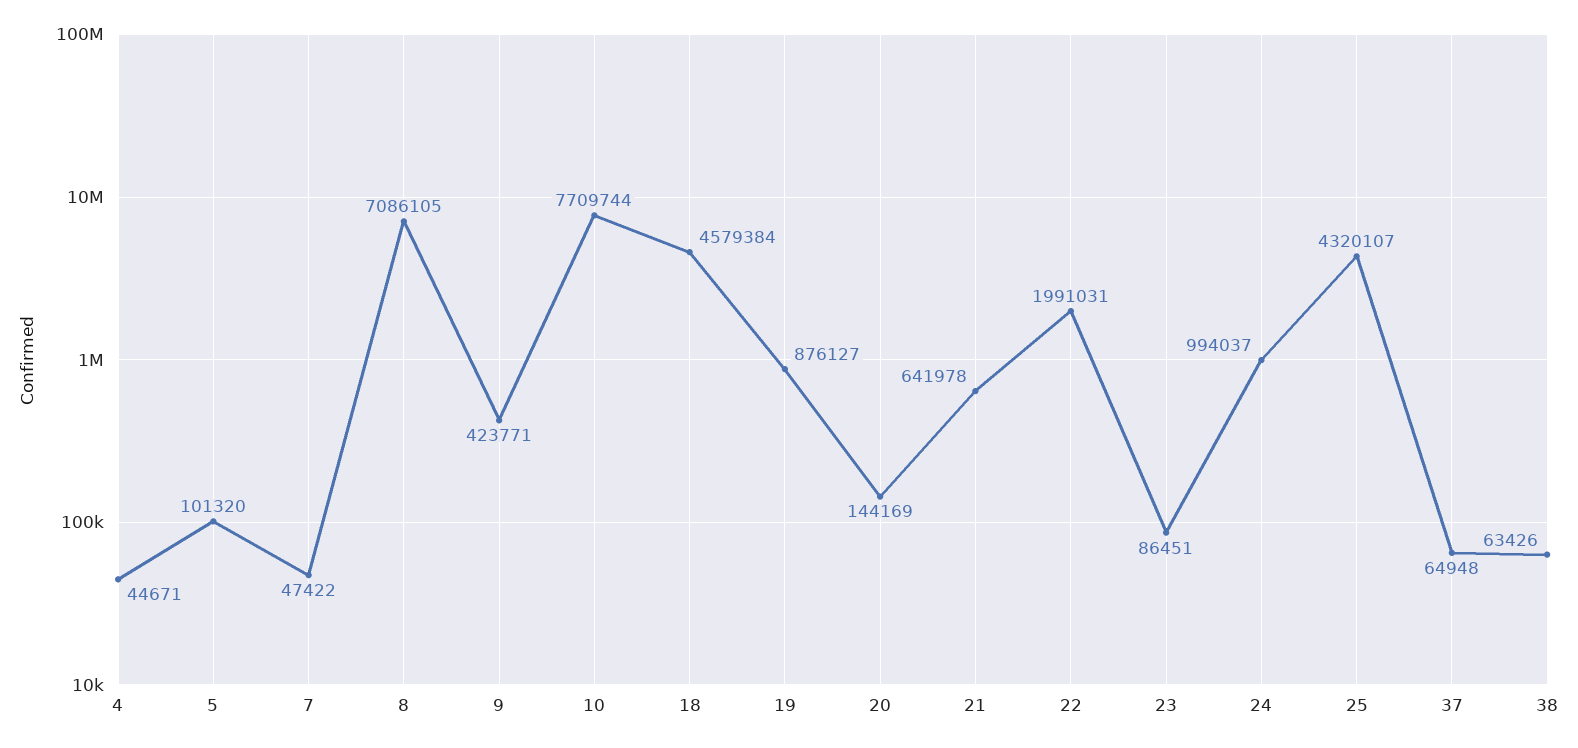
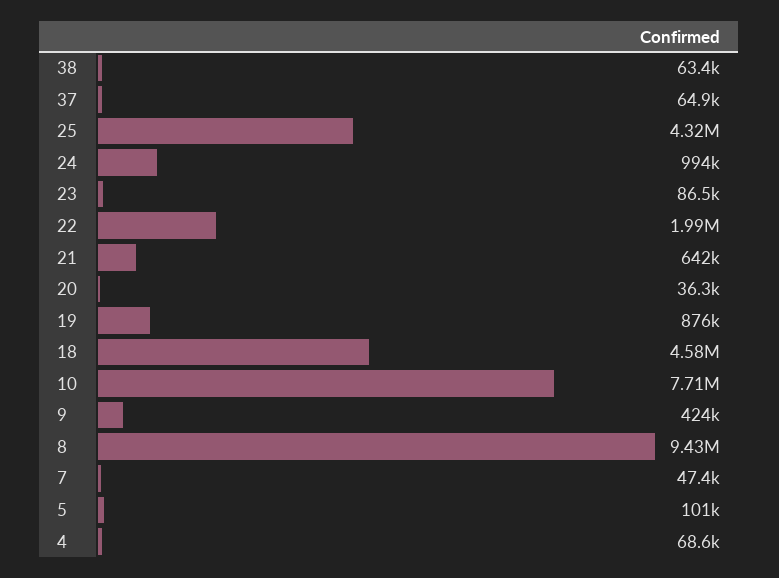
  {
-   "4": 44671,
+   "4": 68600,
    "5": 101320,
    "7": 47422,
-   "8": 7086105,
+   "8": 9430000,
    "9": 423771,
    "10": 7709744,
    "18": 4579384,
    "19": 876127,
-   "20": 144169,
+   "20": 36300,
    "21": 641978,
    "22": 1991031,
    "23": 86451,
    "24": 994037,
    "25": 4320107,
    "37": 64948,
    "38": 63426
  }

